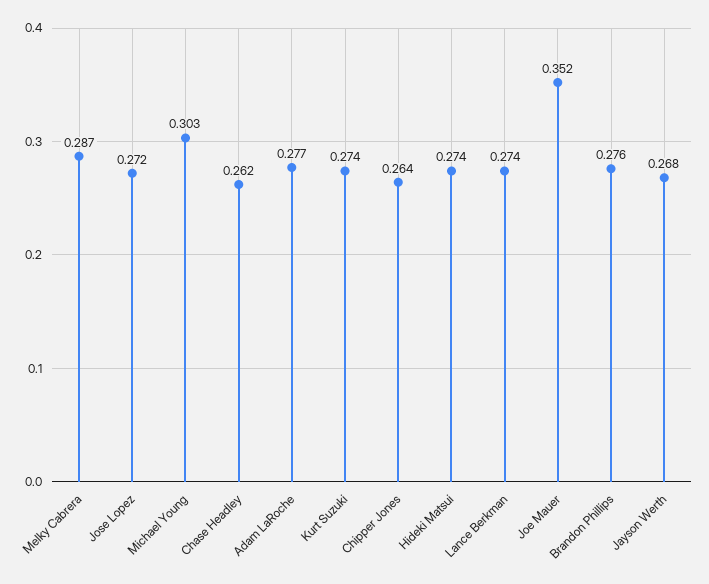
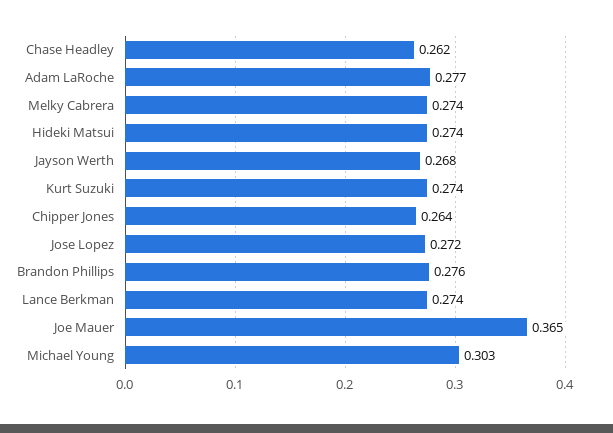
  {
-   "Melky Cabrera": 0.287,
+   "Melky Cabrera": 0.274,
    "Jose Lopez": 0.272,
    "Michael Young": 0.303,
    "Chase Headley": 0.262,
    "Adam LaRoche": 0.277,
    "Kurt Suzuki": 0.274,
    "Chipper Jones": 0.264,
    "Hideki Matsui": 0.274,
    "Lance Berkman": 0.274,
-   "Joe Mauer": 0.352,
+   "Joe Mauer": 0.365,
    "Brandon Phillips": 0.276,
    "Jayson Werth": 0.268
  }

